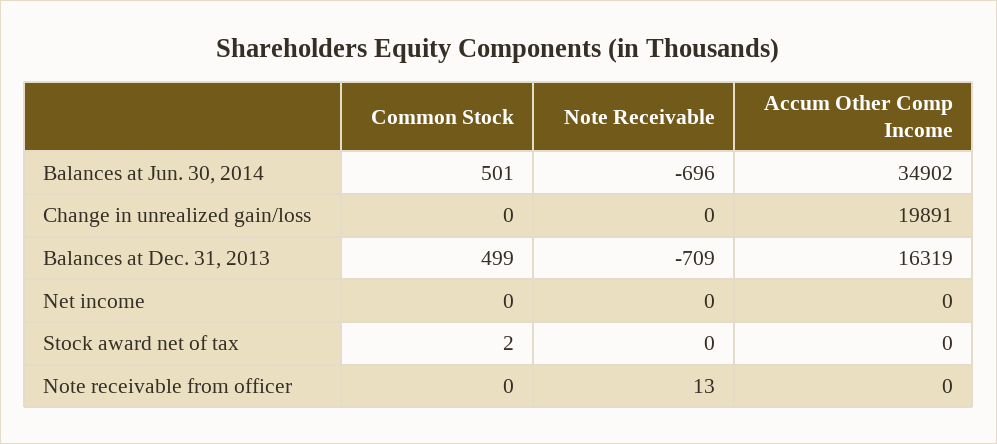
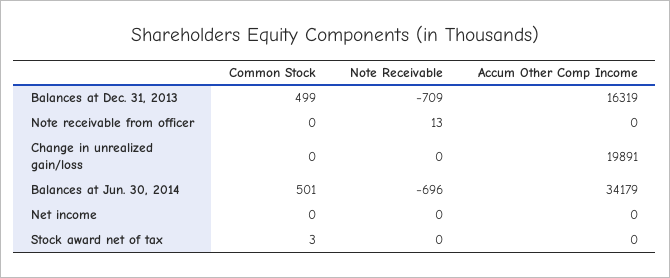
  {
    "Common Stock": {
      "Balances at Jun. 30, 2014": 501,
      "Change in unrealized gain/loss": 0,
      "Balances at Dec. 31, 2013": 499,
      "Net income": 0,
-     "Stock award net of tax": 2,
+     "Stock award net of tax": 3,
      "Note receivable from officer": 0
    },
    "Note Receivable": {
      "Balances at Jun. 30, 2014": -696,
      "Change in unrealized gain/loss": 0,
      "Balances at Dec. 31, 2013": -709,
      "Net income": 0,
      "Stock award net of tax": 0,
      "Note receivable from officer": 13
    },
    "Accum Other Comp Income": {
-     "Balances at Jun. 30, 2014": 34902,
+     "Balances at Jun. 30, 2014": 34179,
      "Change in unrealized gain/loss": 19891,
      "Balances at Dec. 31, 2013": 16319,
      "Net income": 0,
      "Stock award net of tax": 0,
      "Note receivable from officer": 0
    }
  }

